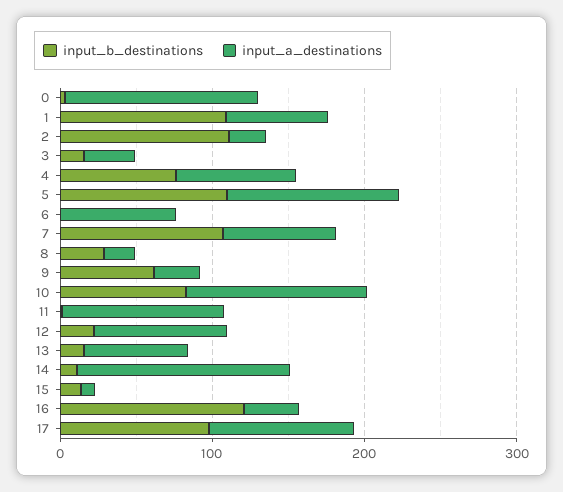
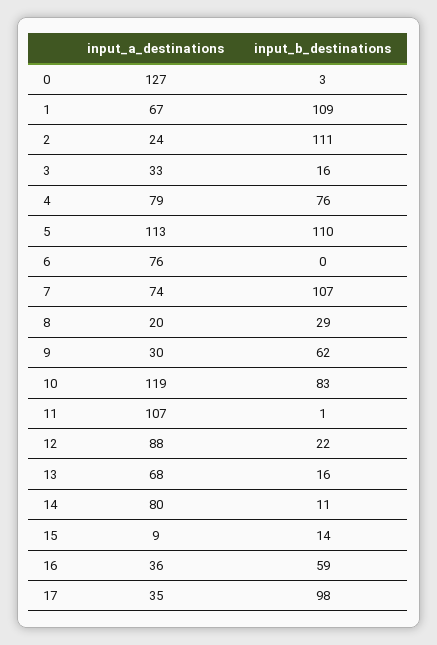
  {
    "input_b_destinations": {
      "0": 3,
      "1": 109,
      "2": 111,
      "3": 16,
      "4": 76,
      "5": 110,
      "6": 0,
      "7": 107,
      "8": 29,
      "9": 62,
      "10": 83,
      "11": 1,
      "12": 22,
      "13": 16,
      "14": 11,
      "15": 14,
-     "16": 120,
+     "16": 59,
      "17": 98
    },
    "input_a_destinations": {
      "0": 127,
      "1": 67,
      "2": 24,
      "3": 33,
      "4": 79,
      "5": 113,
      "6": 76,
      "7": 74,
      "8": 20,
      "9": 30,
      "10": 119,
      "11": 107,
      "12": 88,
      "13": 68,
-     "14": 140,
+     "14": 80,
      "15": 9,
      "16": 36,
-     "17": 100
+     "17": 35
    }
  }

